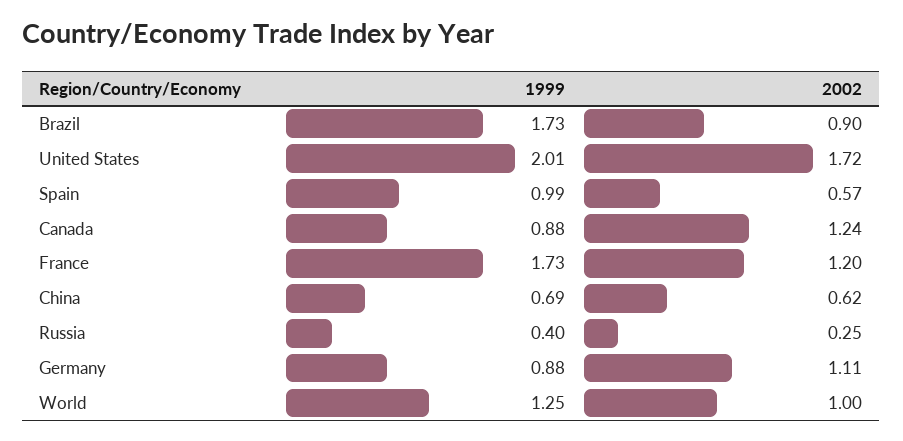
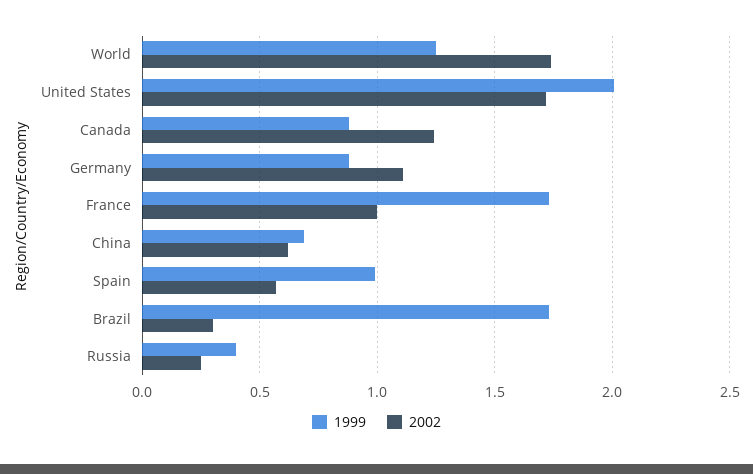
  {
    "1999": {
      "Brazil": 1.73,
      "United States": 2.01,
      "Spain": 0.99,
      "Canada": 0.88,
      "France": 1.73,
      "China": 0.69,
      "Russia": 0.4,
      "Germany": 0.88,
      "World": 1.25
    },
    "2002": {
-     "Brazil": 0.9,
+     "Brazil": 0.3,
      "United States": 1.72,
      "Spain": 0.57,
      "Canada": 1.24,
-     "France": 1.2,
+     "France": 1,
      "China": 0.62,
      "Russia": 0.25,
      "Germany": 1.11,
-     "World": 1
+     "World": 1.75
    }
  }

